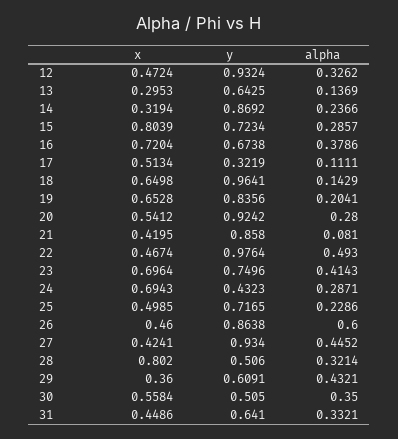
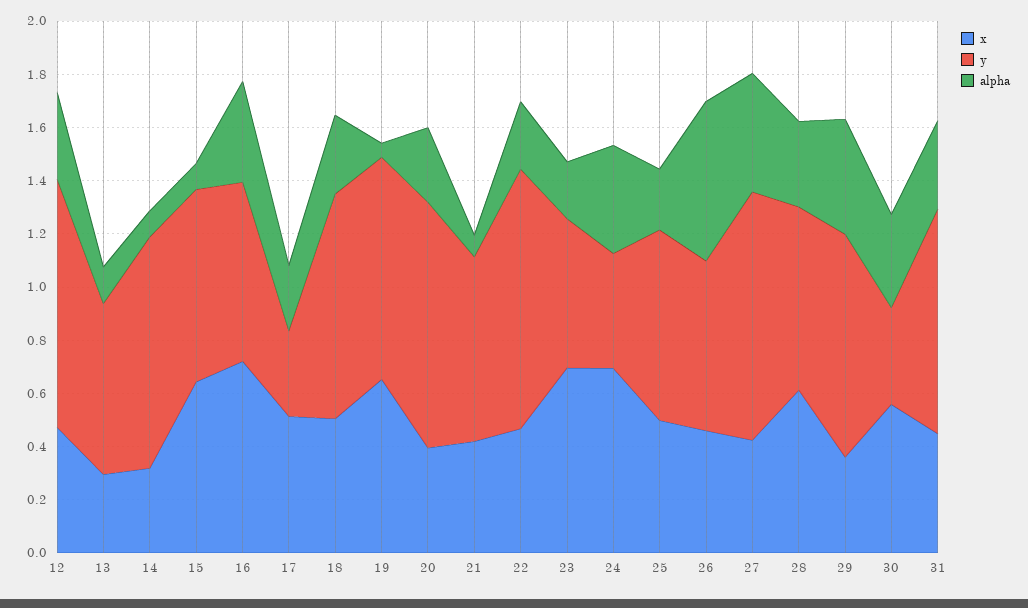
  {
    "x": {
      "12": 0.4724,
      "13": 0.2953,
      "14": 0.3194,
-     "15": 0.8039,
+     "15": 0.65,
      "16": 0.7204,
      "17": 0.5134,
-     "18": 0.6498,
+     "18": 0.5,
      "19": 0.6528,
-     "20": 0.5412,
+     "20": 0.4,
      "21": 0.4195,
      "22": 0.4674,
      "23": 0.6964,
      "24": 0.6943,
      "25": 0.4985,
      "26": 0.46,
      "27": 0.4241,
-     "28": 0.802,
+     "28": 0.6,
      "29": 0.36,
      "30": 0.5584,
      "31": 0.4486
    },
    "y": {
      "12": 0.9324,
      "13": 0.6425,
      "14": 0.8692,
      "15": 0.7234,
      "16": 0.6738,
      "17": 0.3219,
-     "18": 0.9641,
+     "18": 0.85,
      "19": 0.8356,
      "20": 0.9242,
-     "21": 0.858,
+     "21": 0.7,
      "22": 0.9764,
-     "23": 0.7496,
+     "23": 0.55,
      "24": 0.4323,
      "25": 0.7165,
-     "26": 0.8638,
+     "26": 0.65,
      "27": 0.934,
-     "28": 0.506,
+     "28": 0.7,
-     "29": 0.6091,
+     "29": 0.85,
-     "30": 0.505,
+     "30": 0.35,
-     "31": 0.641
+     "31": 0.85
    },
    "alpha": {
      "12": 0.3262,
      "13": 0.1369,
-     "14": 0.2366,
+     "14": 0.1,
-     "15": 0.2857,
+     "15": 0.1,
      "16": 0.3786,
-     "17": 0.1111,
+     "17": 0.25,
-     "18": 0.1429,
+     "18": 0.3,
-     "19": 0.2041,
+     "19": 0.05,
      "20": 0.28,
      "21": 0.081,
-     "22": 0.493,
+     "22": 0.25,
-     "23": 0.4143,
+     "23": 0.2,
-     "24": 0.2871,
+     "24": 0.4,
      "25": 0.2286,
      "26": 0.6,
      "27": 0.4452,
      "28": 0.3214,
      "29": 0.4321,
      "30": 0.35,
      "31": 0.3321
    }
  }

